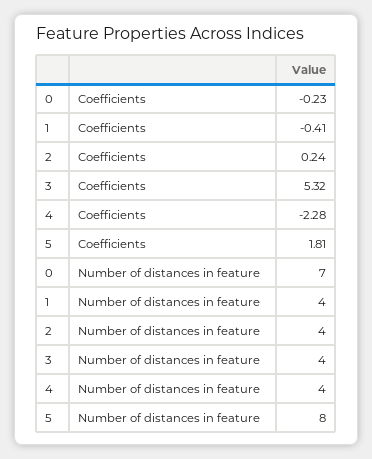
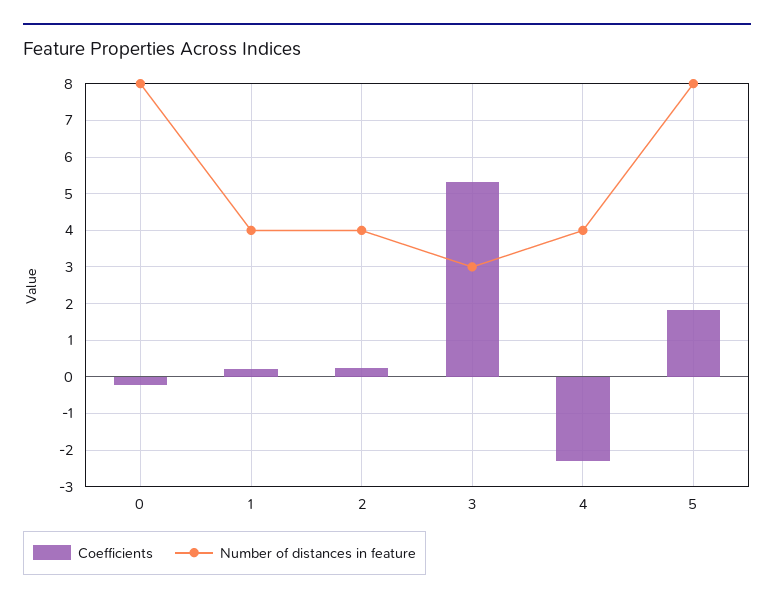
  {
    "Coefficients": {
      "0": -0.23,
-     "1": -0.41,
+     "1": 0.2,
      "2": 0.24,
      "3": 5.32,
      "4": -2.28,
      "5": 1.81
    },
    "Number of distances in feature": {
-     "0": 7,
+     "0": 8,
      "1": 4,
      "2": 4,
-     "3": 4,
+     "3": 3,
      "4": 4,
      "5": 8
    }
  }

